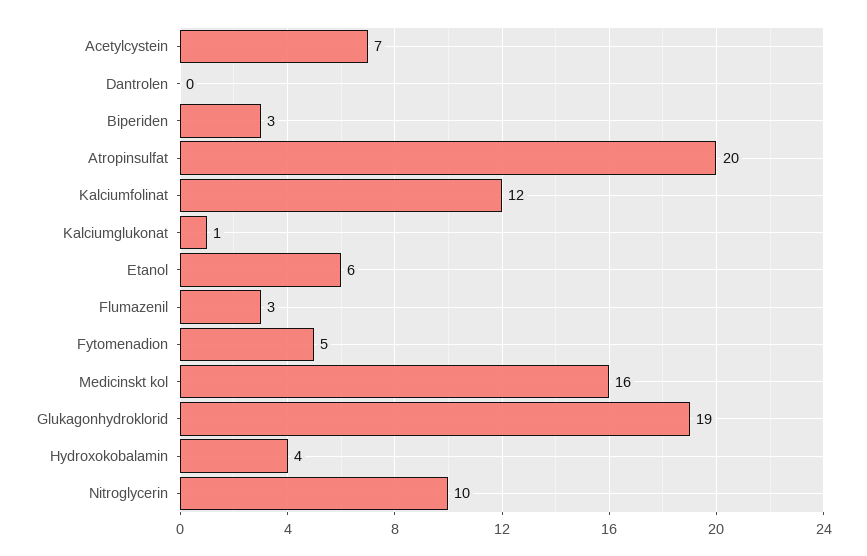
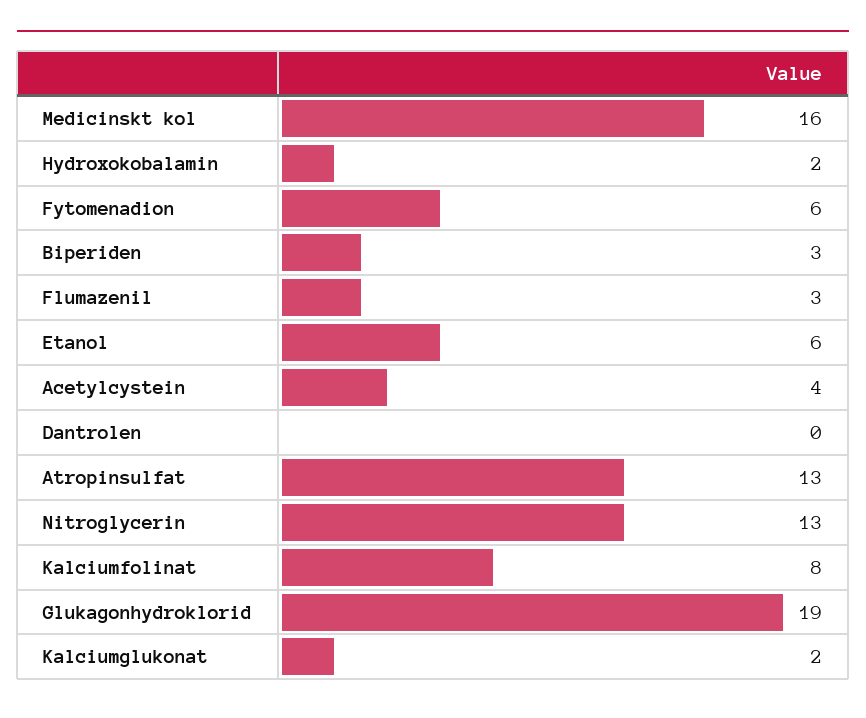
  {
-   "Acetylcystein": 7,
+   "Acetylcystein": 4,
    "Dantrolen": 0,
    "Biperiden": 3,
-   "Atropinsulfat": 20,
+   "Atropinsulfat": 13,
-   "Kalciumfolinat": 12,
+   "Kalciumfolinat": 8,
-   "Kalciumglukonat": 1,
+   "Kalciumglukonat": 2,
    "Etanol": 6,
    "Flumazenil": 3,
-   "Fytomenadion": 5,
+   "Fytomenadion": 6,
    "Medicinskt kol": 16,
    "Glukagonhydroklorid": 19,
-   "Hydroxokobalamin": 4,
+   "Hydroxokobalamin": 2,
-   "Nitroglycerin": 10
+   "Nitroglycerin": 13
  }

